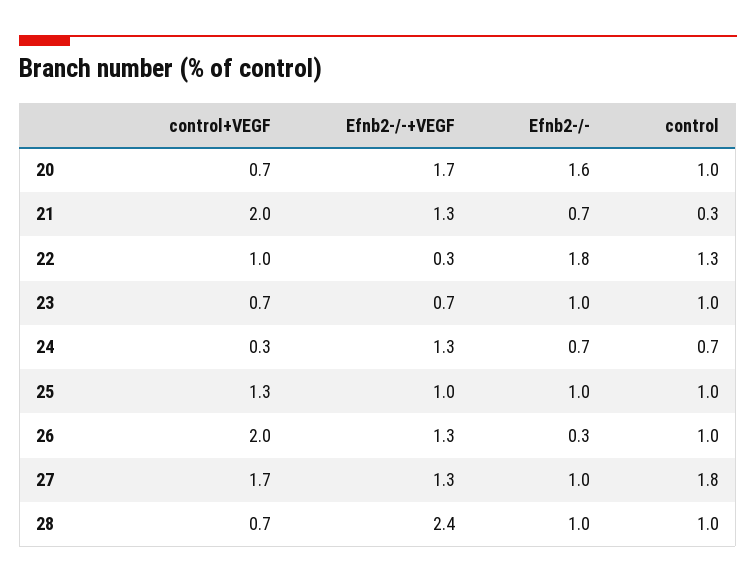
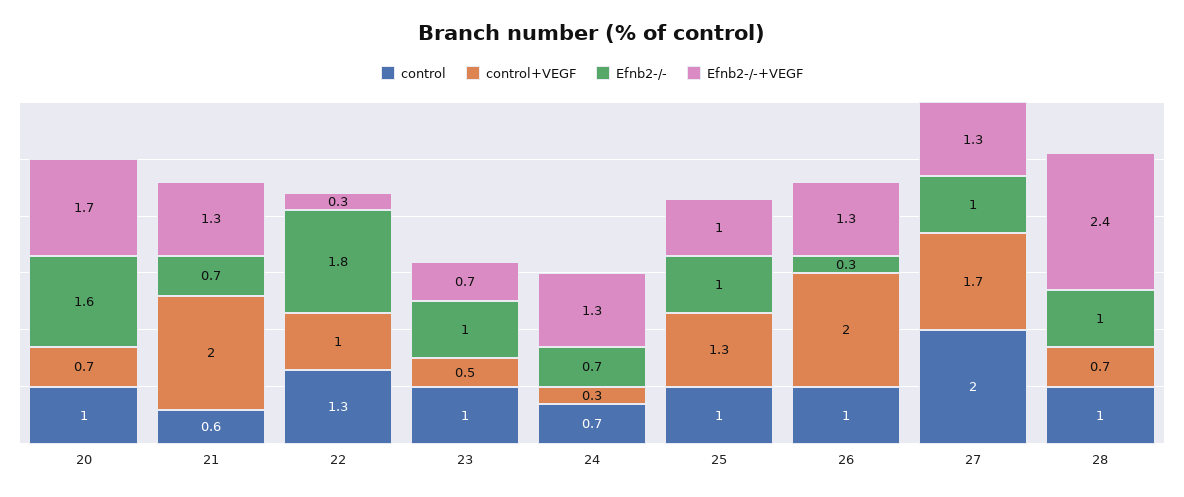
  {
    "control+VEGF": {
      "20": 0.7,
      "21": 2,
      "22": 1,
-     "23": 0.7,
+     "23": 0.5,
      "24": 0.3,
      "25": 1.3,
      "26": 2,
      "27": 1.7,
      "28": 0.7
    },
    "Efnb2-/-+VEGF": {
      "20": 1.7,
      "21": 1.3,
      "22": 0.3,
      "23": 0.7,
      "24": 1.3,
      "25": 1,
      "26": 1.3,
      "27": 1.3,
      "28": 2.4
    },
    "Efnb2-/-": {
      "20": 1.6,
      "21": 0.7,
      "22": 1.8,
      "23": 1,
      "24": 0.7,
      "25": 1,
      "26": 0.3,
      "27": 1,
      "28": 1
    },
    "control": {
      "20": 1,
-     "21": 0.3,
+     "21": 0.6,
      "22": 1.3,
      "23": 1,
      "24": 0.7,
      "25": 1,
      "26": 1,
-     "27": 1.8,
+     "27": 2,
      "28": 1
    }
  }

